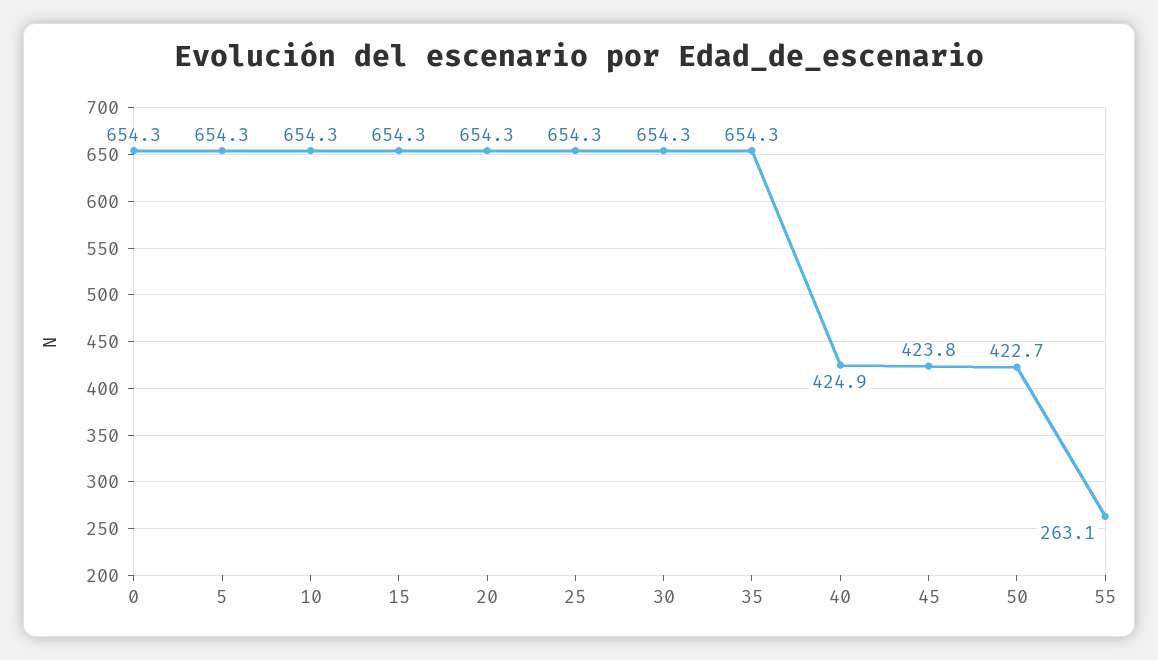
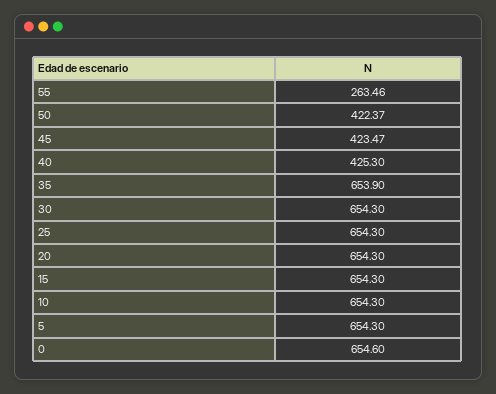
  {
-   "0": 654.3,
+   "0": 654.6,
    "5": 654.3,
    "10": 654.3,
    "15": 654.3,
    "20": 654.3,
    "25": 654.3,
    "30": 654.3,
-   "35": 654.3,
+   "35": 653.9,
-   "40": 424.9,
+   "40": 425.3,
-   "45": 423.8,
+   "45": 423.47,
-   "50": 422.7,
+   "50": 422.37,
-   "55": 263.1
+   "55": 263.46
  }

